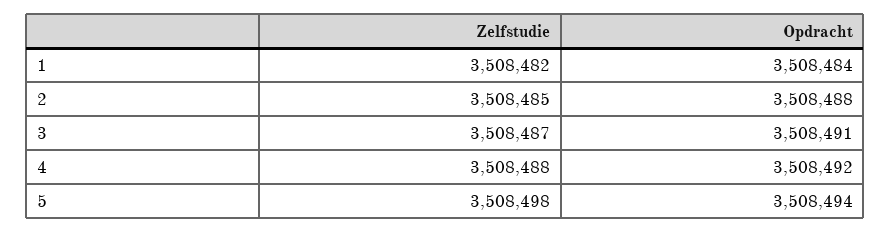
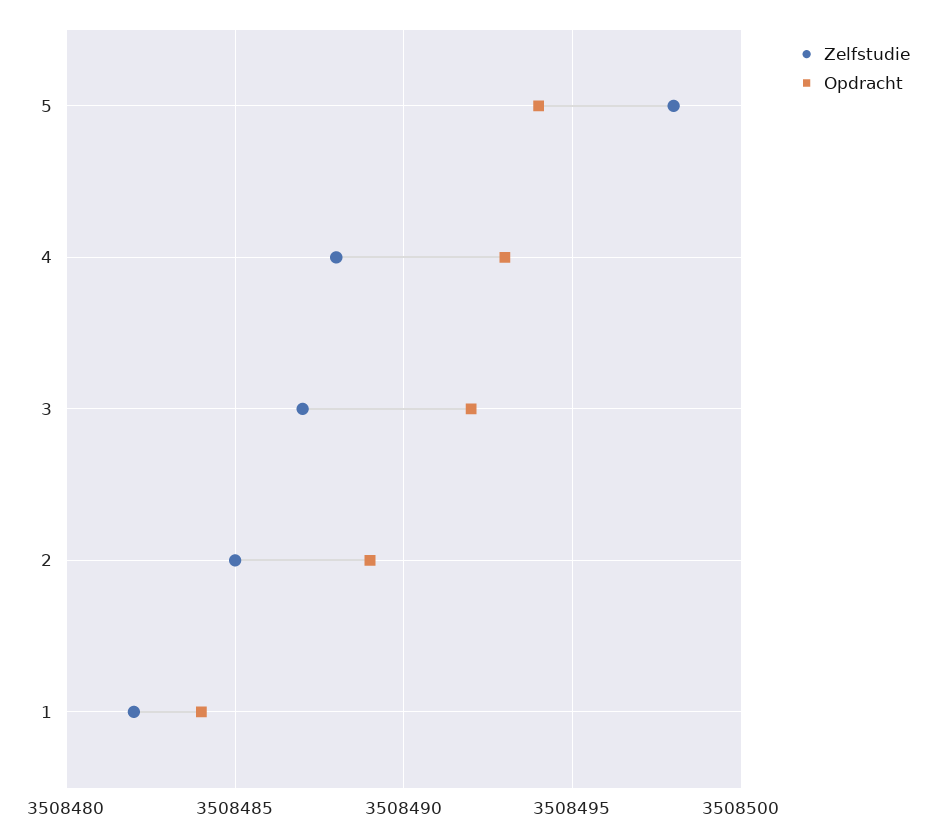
  {
    "Zelfstudie": {
      "1": 3508482,
      "2": 3508485,
      "3": 3508487,
      "4": 3508488,
      "5": 3508498
    },
    "Opdracht": {
      "1": 3508484,
-     "2": 3508488,
+     "2": 3508489,
-     "3": 3508491,
+     "3": 3508492,
-     "4": 3508492,
+     "4": 3508493,
      "5": 3508494
    }
  }

